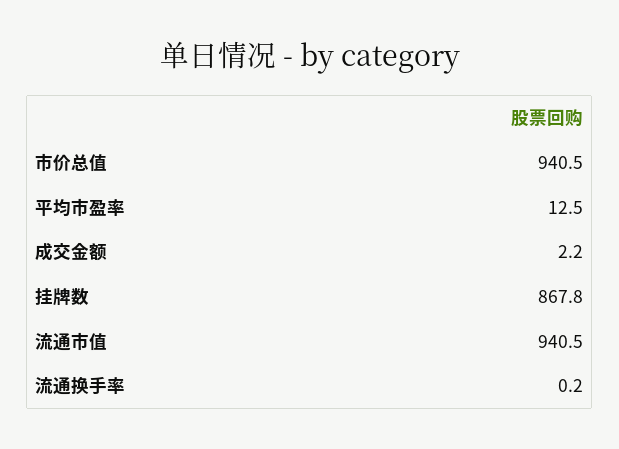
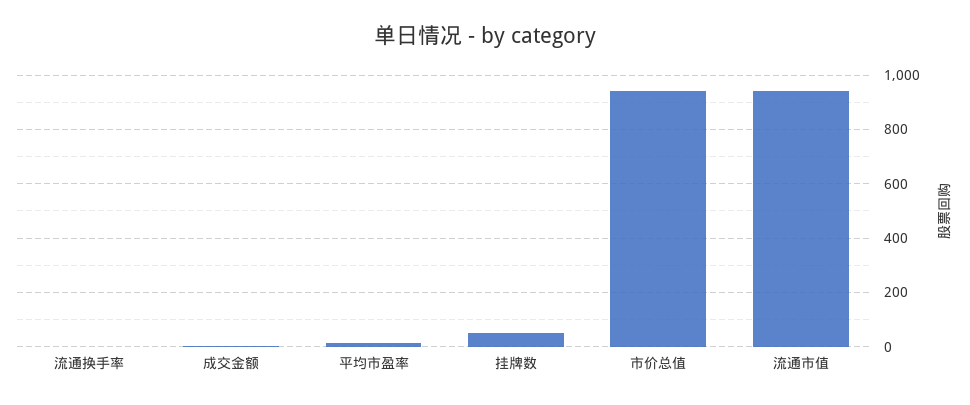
  {
    "市价总值": 940.5,
    "平均市盈率": 12.5,
    "成交金额": 2.2,
-   "挂牌数": 867.8,
+   "挂牌数": 50,
    "流通市值": 940.5,
    "流通换手率": 0.2
  }

